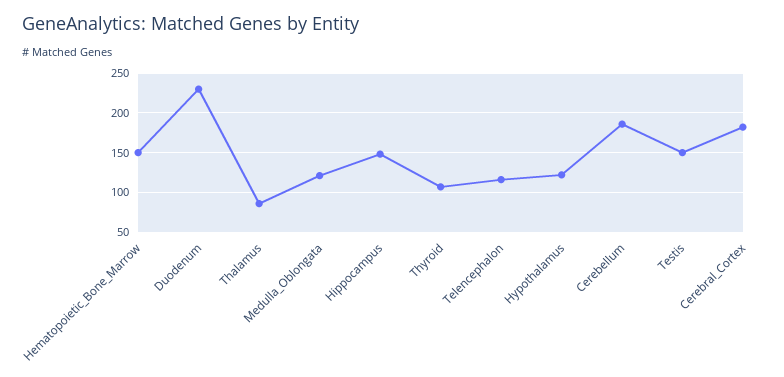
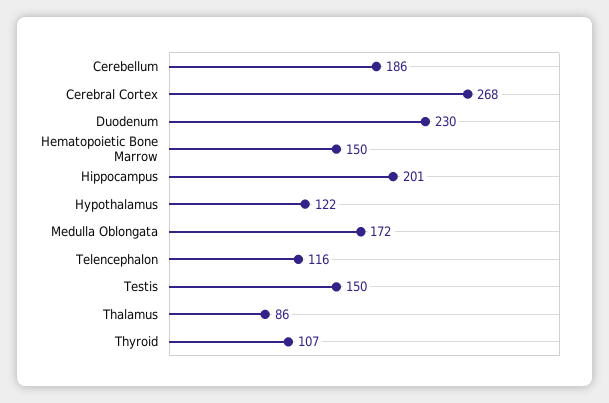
  {
    "Hematopoietic_Bone_Marrow": 150,
    "Duodenum": 230,
    "Thalamus": 86,
-   "Medulla_Oblongata": 120,
+   "Medulla_Oblongata": 172,
-   "Hippocampus": 150,
+   "Hippocampus": 201,
    "Thyroid": 107,
    "Telencephalon": 116,
    "Hypothalamus": 122,
    "Cerebellum": 186,
    "Testis": 150,
-   "Cerebral_Cortex": 180
+   "Cerebral_Cortex": 268
  }

